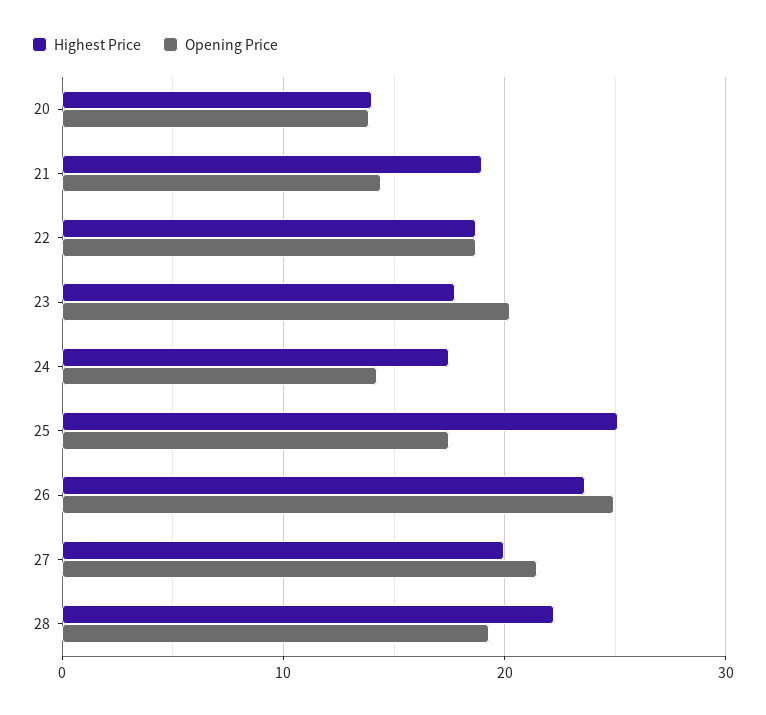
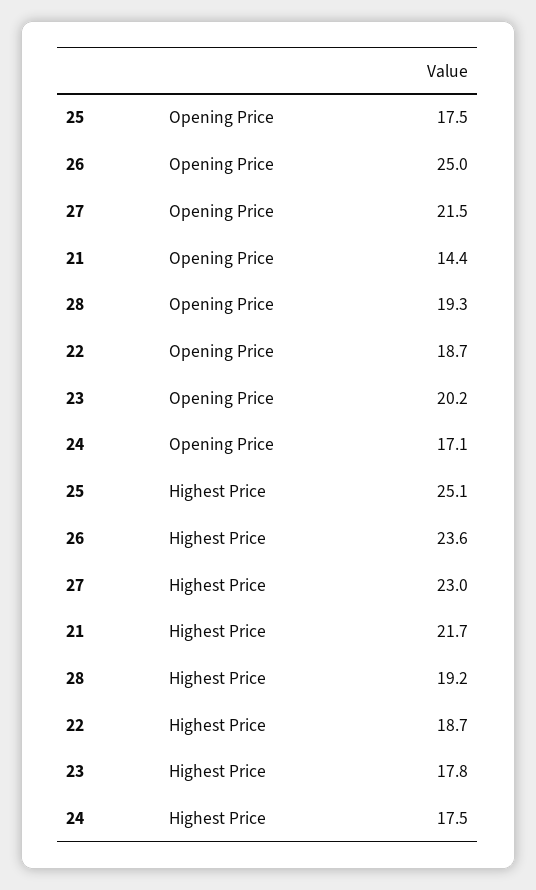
  {
    "Highest Price": {
-     "20": 14,
-     "21": 19,
+     "21": 21.7,
      "22": 18.7,
      "23": 17.8,
      "24": 17.5,
      "25": 25.1,
      "26": 23.6,
-     "27": 20,
+     "27": 23,
-     "28": 22
+     "28": 19.2
    },
    "Opening Price": {
-     "20": 14,
      "21": 14.4,
      "22": 18.7,
      "23": 20.2,
-     "24": 14,
+     "24": 17.1,
      "25": 17.5,
      "26": 25,
      "27": 21.5,
      "28": 19.3
    }
  }

